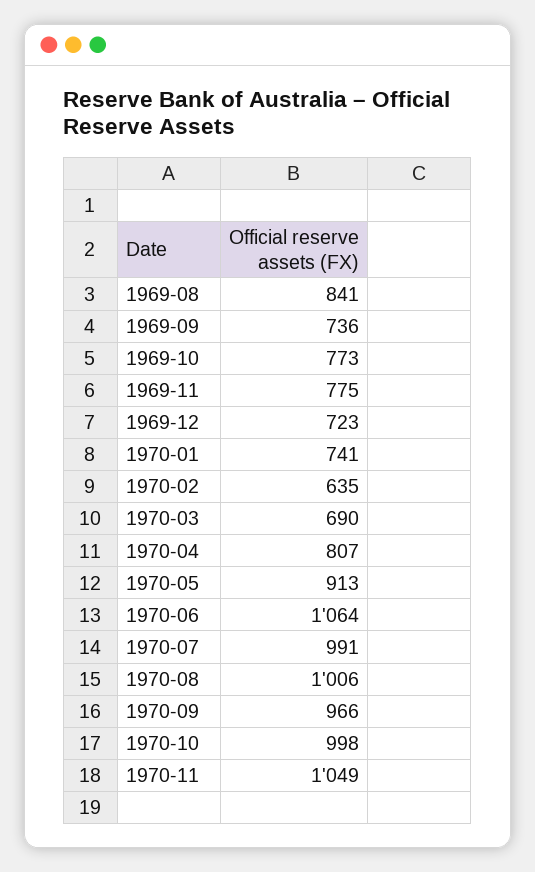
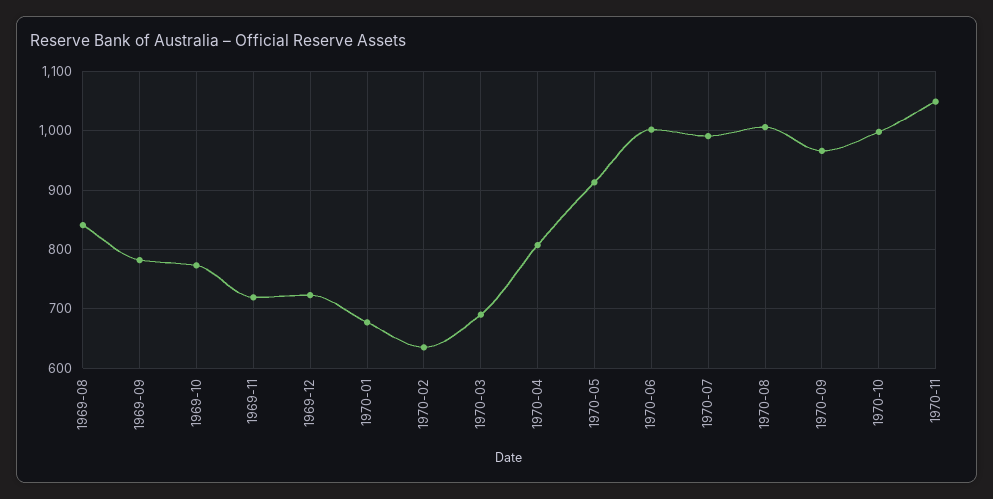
  {
    "1969-08": 841,
-   "1969-09": 736,
+   "1969-09": 780,
    "1969-10": 773,
-   "1969-11": 775,
+   "1969-11": 720,
    "1969-12": 723,
-   "1970-01": 741,
+   "1970-01": 680,
    "1970-02": 635,
    "1970-03": 690,
    "1970-04": 807,
    "1970-05": 913,
-   "1970-06": 1064,
+   "1970-06": 1000,
    "1970-07": 991,
    "1970-08": 1006,
    "1970-09": 966,
    "1970-10": 998,
    "1970-11": 1049
  }

